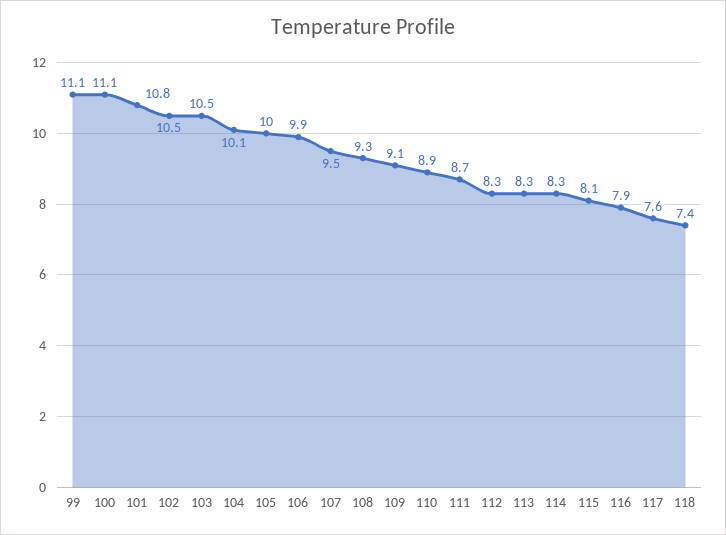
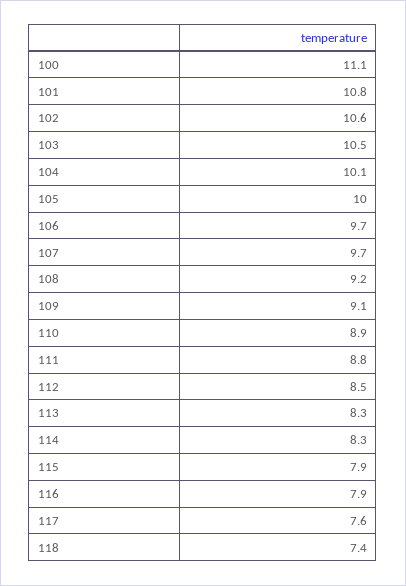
  {
-   "99": 11.1,
    "100": 11.1,
    "101": 10.8,
-   "102": 10.5,
+   "102": 10.6,
    "103": 10.5,
    "104": 10.1,
    "105": 10,
-   "106": 9.9,
+   "106": 9.7,
-   "107": 9.5,
+   "107": 9.7,
-   "108": 9.3,
+   "108": 9.2,
    "109": 9.1,
    "110": 8.9,
-   "111": 8.7,
+   "111": 8.8,
-   "112": 8.3,
+   "112": 8.5,
    "113": 8.3,
    "114": 8.3,
-   "115": 8.1,
+   "115": 7.9,
    "116": 7.9,
    "117": 7.6,
    "118": 7.4
  }

